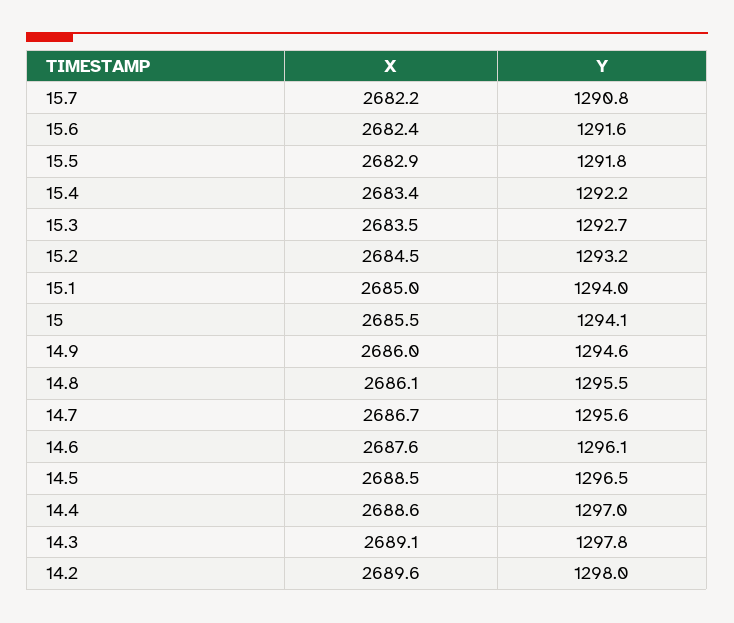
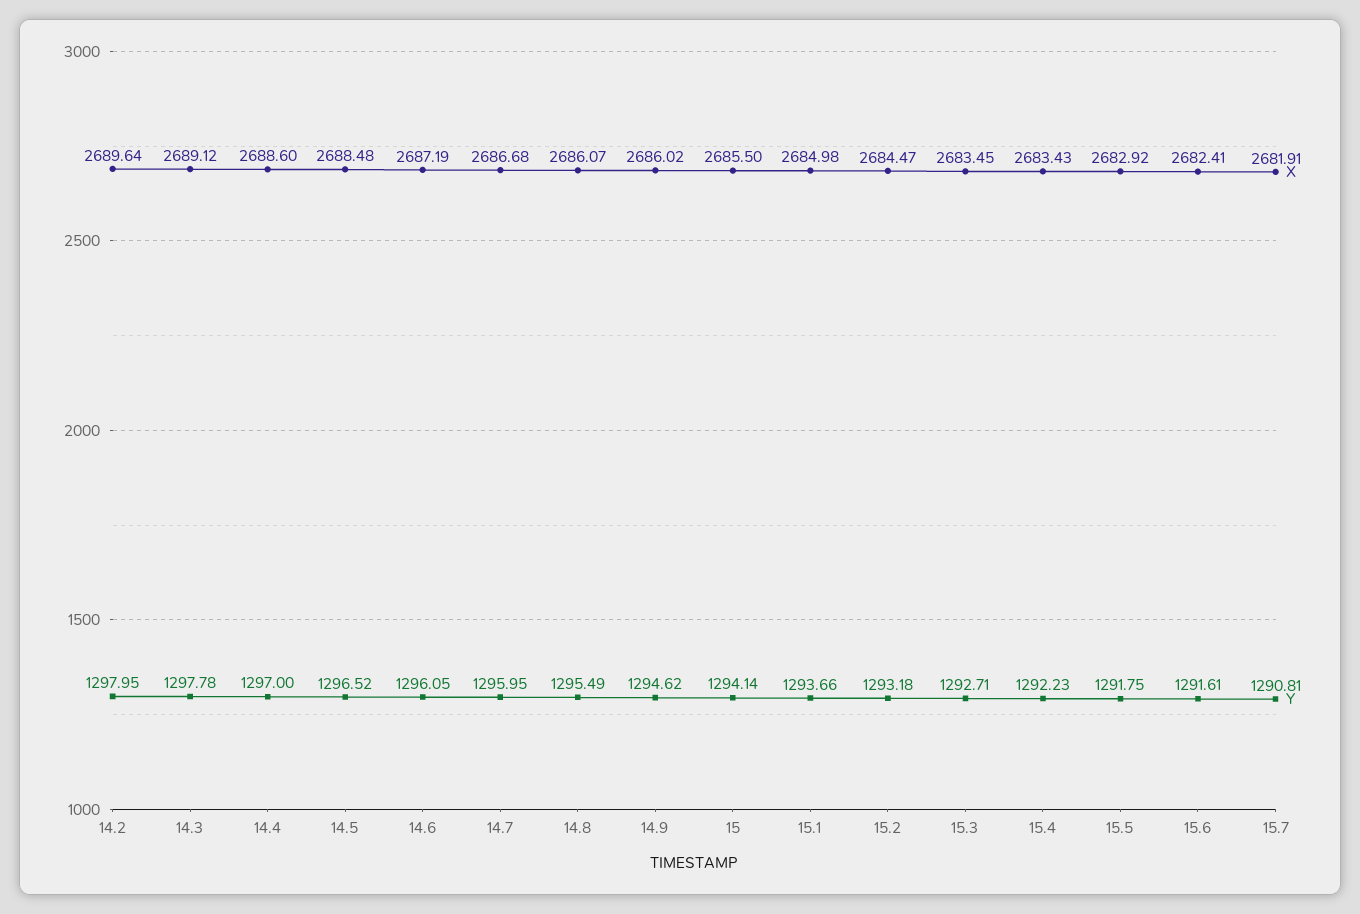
  {
    "X": {
-     "15.7": 2682.2,
+     "15.7": 2681.91,
      "15.6": 2682.41,
      "15.5": 2682.92,
      "15.4": 2683.43,
      "15.3": 2683.45,
      "15.2": 2684.47,
      "15.1": 2684.98,
      "15": 2685.5,
      "14.9": 2686.02,
      "14.8": 2686.07,
      "14.7": 2686.68,
-     "14.6": 2687.6,
+     "14.6": 2687.19,
      "14.5": 2688.48,
      "14.4": 2688.6,
      "14.3": 2689.12,
      "14.2": 2689.64
    },
    "Y": {
      "15.7": 1290.81,
      "15.6": 1291.61,
      "15.5": 1291.75,
      "15.4": 1292.23,
      "15.3": 1292.71,
      "15.2": 1293.18,
-     "15.1": 1294,
+     "15.1": 1293.66,
      "15": 1294.14,
      "14.9": 1294.62,
      "14.8": 1295.49,
-     "14.7": 1295.6,
+     "14.7": 1295.95,
      "14.6": 1296.05,
      "14.5": 1296.52,
      "14.4": 1297,
      "14.3": 1297.78,
      "14.2": 1297.95
    }
  }

